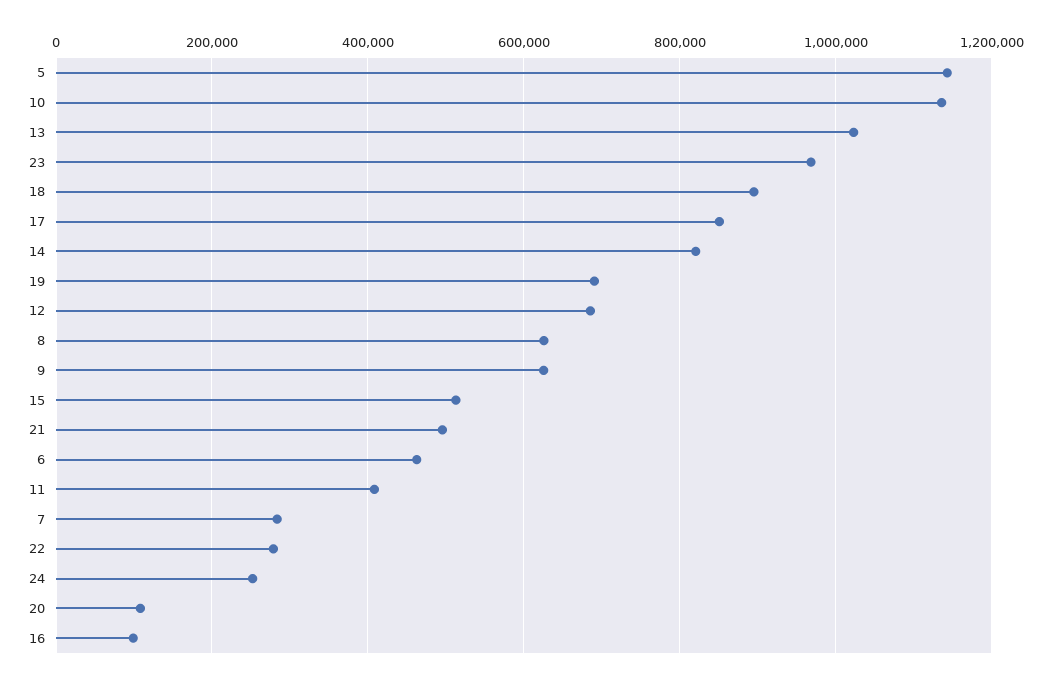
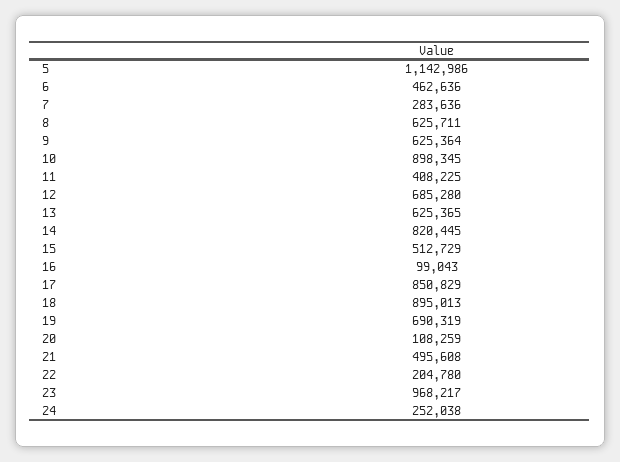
  {
    "5": 1142986,
-   "10": 1140000,
+   "10": 898345,
-   "13": 1020000,
+   "13": 625365,
    "23": 968217,
    "18": 895013,
    "17": 850829,
    "14": 820445,
    "19": 690319,
    "12": 685280,
    "8": 625711,
    "9": 625364,
    "15": 512729,
    "21": 495608,
    "6": 462636,
    "11": 408225,
    "7": 283636,
-   "22": 280000,
+   "22": 204780,
    "24": 252038,
    "20": 108259,
    "16": 99043
  }

